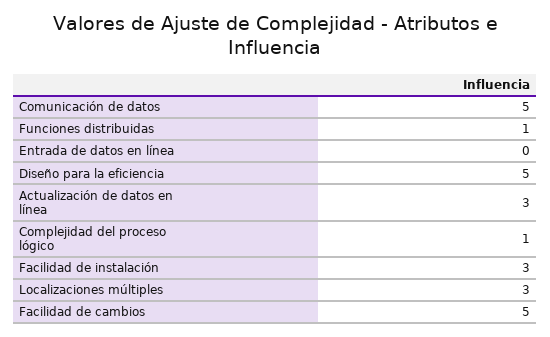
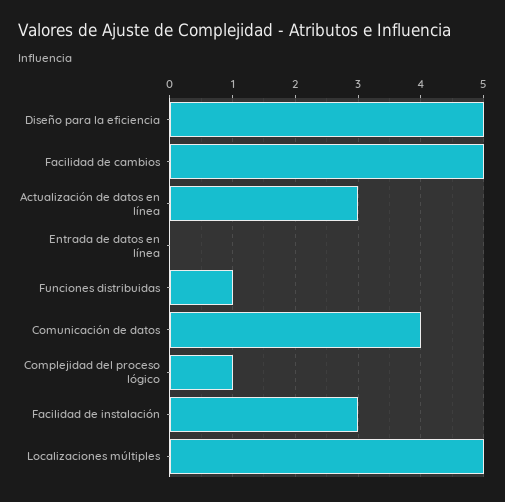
  {
-   "Comunicación de datos": 5,
+   "Comunicación de datos": 4,
    "Funciones distribuidas": 1,
    "Entrada de datos en línea": 0,
    "Diseño para la eficiencia": 5,
    "Actualización de datos en línea": 3,
    "Complejidad del proceso lógico": 1,
    "Facilidad de instalación": 3,
-   "Localizaciones múltiples": 3,
+   "Localizaciones múltiples": 5,
    "Facilidad de cambios": 5
  }

